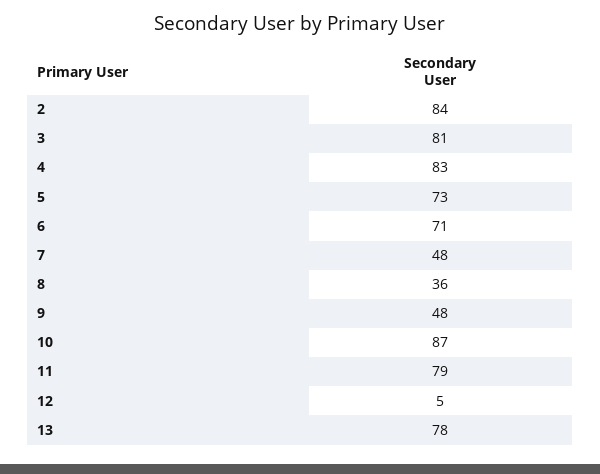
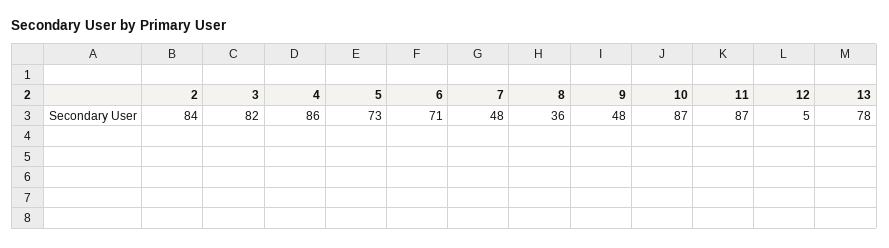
  {
    "2": 84,
-   "3": 81,
+   "3": 82,
-   "4": 83,
+   "4": 86,
    "5": 73,
    "6": 71,
    "7": 48,
    "8": 36,
    "9": 48,
    "10": 87,
-   "11": 79,
+   "11": 87,
    "12": 5,
    "13": 78
  }

